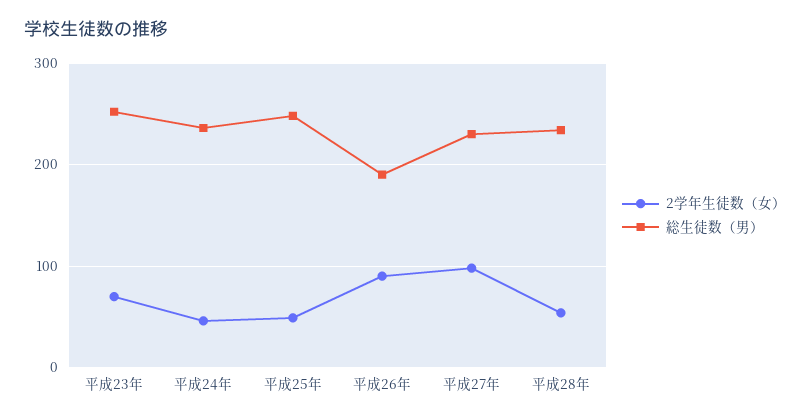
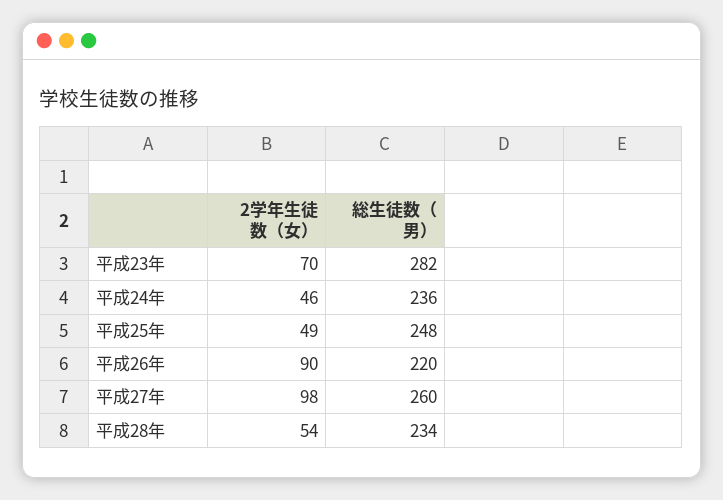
  {
    "2学年生徒数（女）": {
      "平成23年": 70,
      "平成24年": 46,
      "平成25年": 49,
      "平成26年": 90,
      "平成27年": 98,
      "平成28年": 54
    },
    "総生徒数（男）": {
-     "平成23年": 250,
+     "平成23年": 282,
      "平成24年": 236,
      "平成25年": 248,
-     "平成26年": 190,
+     "平成26年": 220,
-     "平成27年": 230,
+     "平成27年": 260,
      "平成28年": 234
    }
  }

